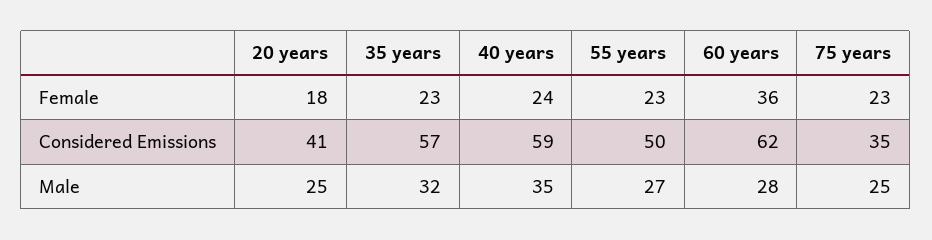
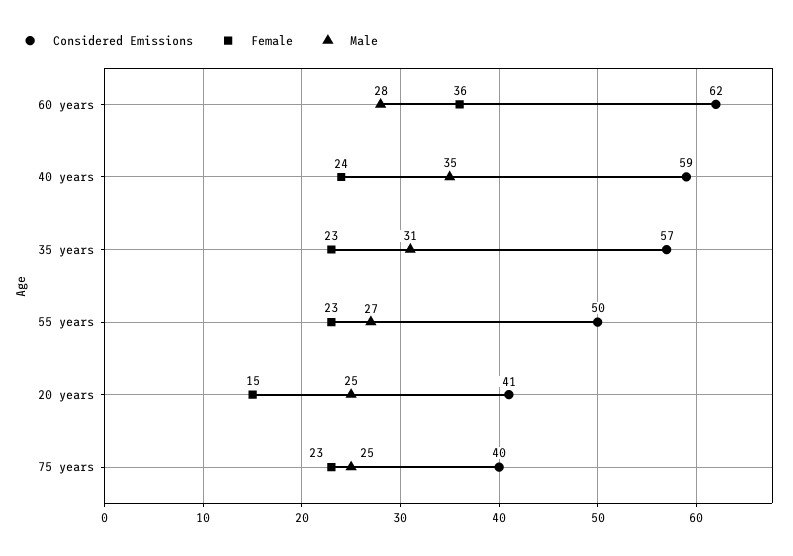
  {
    "Female": {
-     "20 years": 18,
+     "20 years": 15,
      "35 years": 23,
      "40 years": 24,
      "55 years": 23,
      "60 years": 36,
      "75 years": 23
    },
    "Considered Emissions": {
      "20 years": 41,
      "35 years": 57,
      "40 years": 59,
      "55 years": 50,
      "60 years": 62,
-     "75 years": 35
+     "75 years": 40
    },
    "Male": {
      "20 years": 25,
-     "35 years": 32,
+     "35 years": 31,
      "40 years": 35,
      "55 years": 27,
      "60 years": 28,
      "75 years": 25
    }
  }

